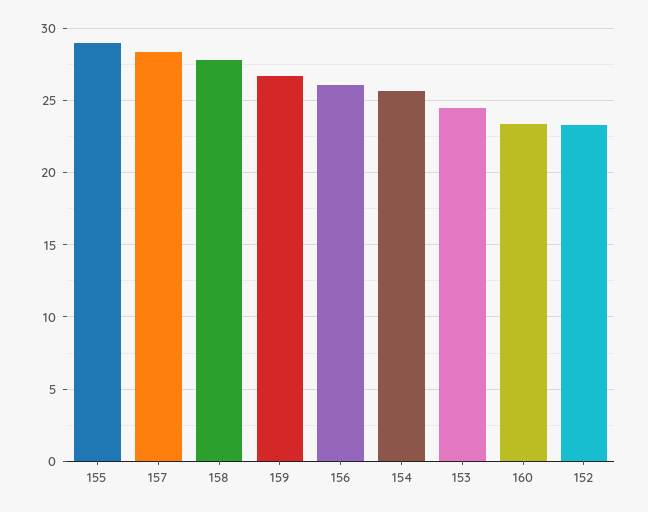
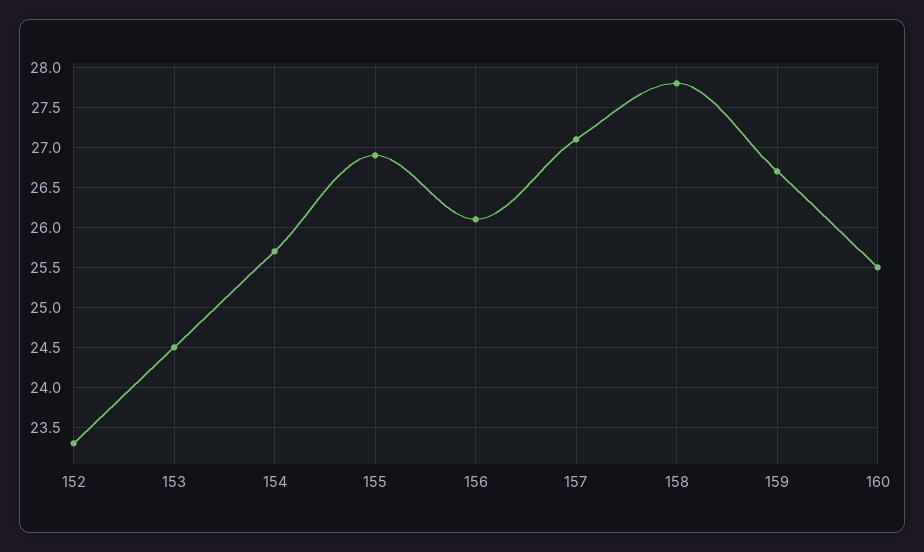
  {
-   "155": 29,
+   "155": 26.9,
-   "157": 28.5,
+   "157": 27.1,
    "158": 27.8,
    "159": 26.7,
    "156": 26.1,
    "154": 25.7,
    "153": 24.5,
-   "160": 23.5,
+   "160": 25.5,
    "152": 23.3
  }

